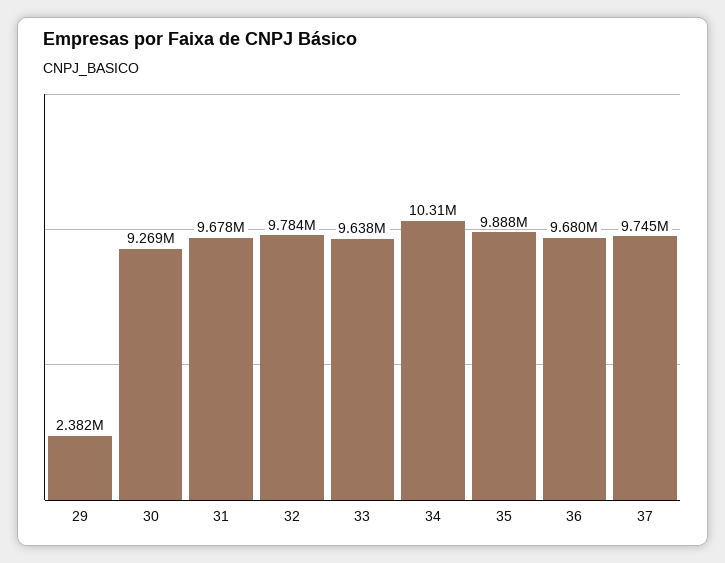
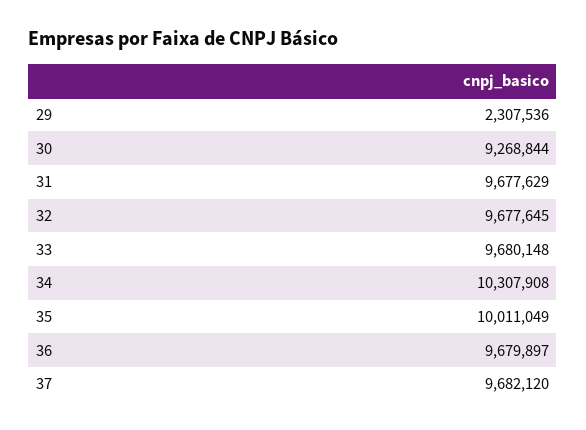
  {
-   "29": 2382000,
+   "29": 2307536,
    "30": 9268844,
    "31": 9677629,
-   "32": 9784000,
+   "32": 9677645,
-   "33": 9638000,
+   "33": 9680148,
    "34": 10307908,
-   "35": 9888000,
+   "35": 10011049,
    "36": 9679897,
-   "37": 9745000
+   "37": 9682120
  }

